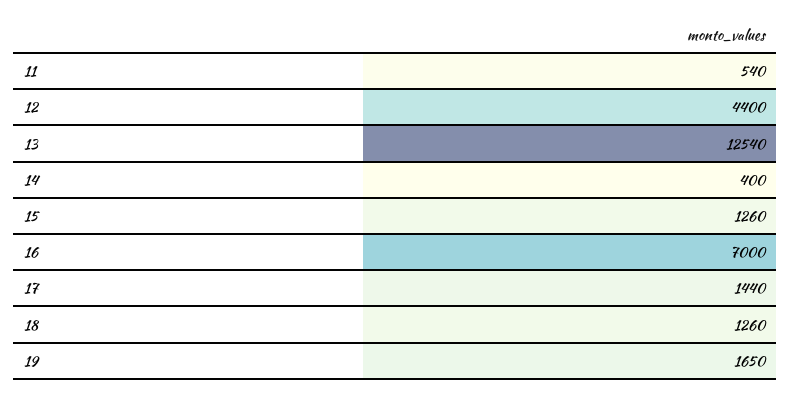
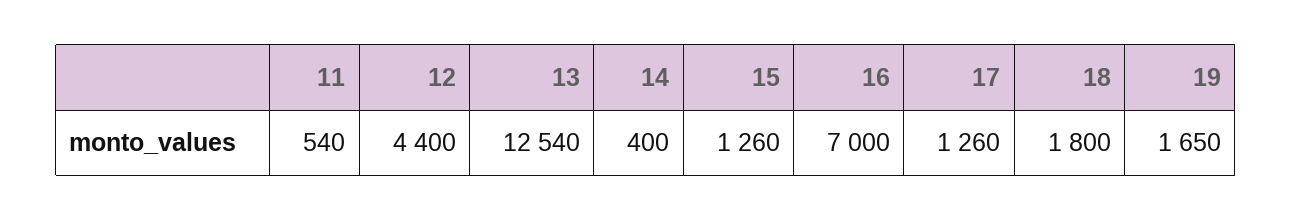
  {
    "11": 540,
    "12": 4400,
    "13": 12540,
    "14": 400,
    "15": 1260,
    "16": 7000,
-   "17": 1440,
+   "17": 1260,
-   "18": 1260,
+   "18": 1800,
    "19": 1650
  }

